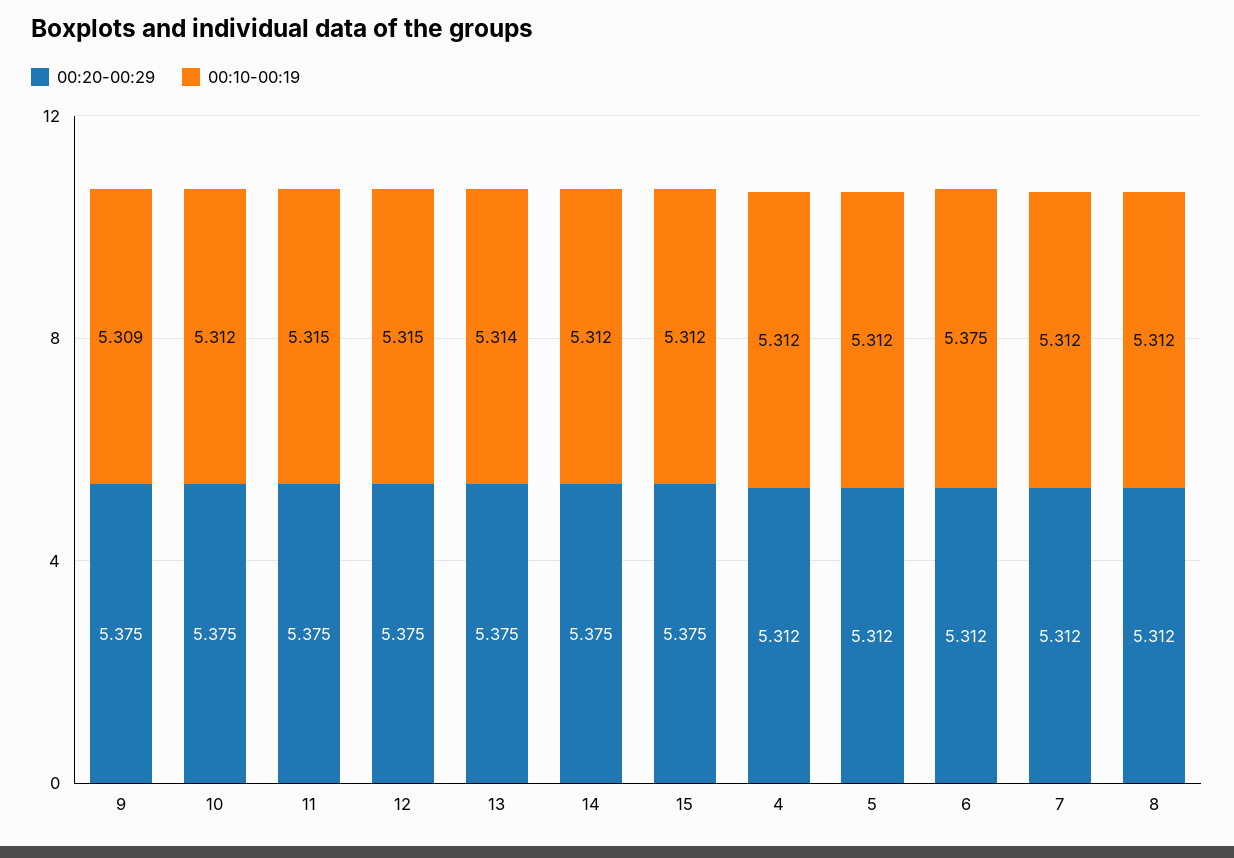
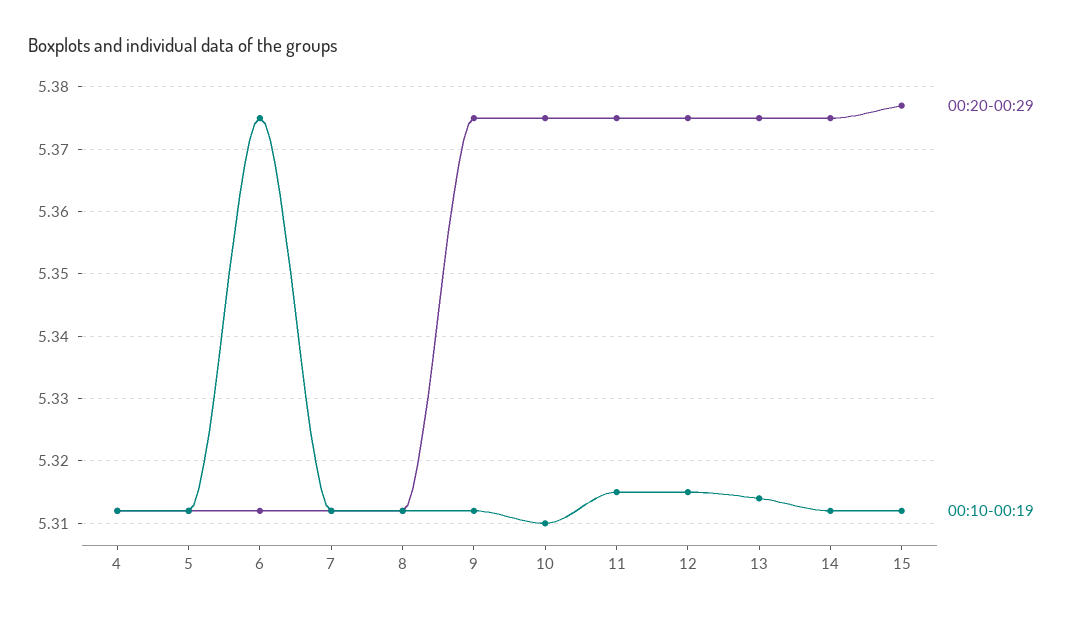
  {
    "00:20-00:29": {
      "9": 5.375,
      "10": 5.375,
      "11": 5.375,
      "12": 5.375,
      "13": 5.375,
      "14": 5.375,
-     "15": 5.375,
+     "15": 5.377,
      "4": 5.312,
      "5": 5.312,
      "6": 5.312,
      "7": 5.312,
      "8": 5.312
    },
    "00:10-00:19": {
-     "9": 5.309,
+     "9": 5.312,
-     "10": 5.312,
+     "10": 5.31,
      "11": 5.315,
      "12": 5.315,
      "13": 5.314,
      "14": 5.312,
      "15": 5.312,
      "4": 5.312,
      "5": 5.312,
      "6": 5.375,
      "7": 5.312,
      "8": 5.312
    }
  }

